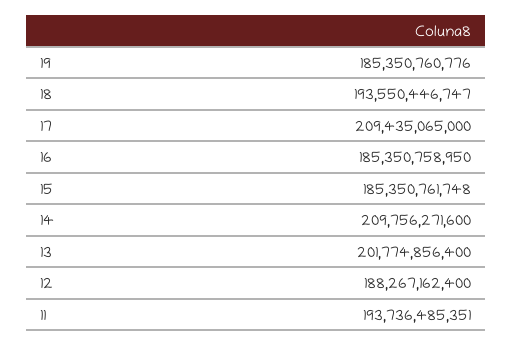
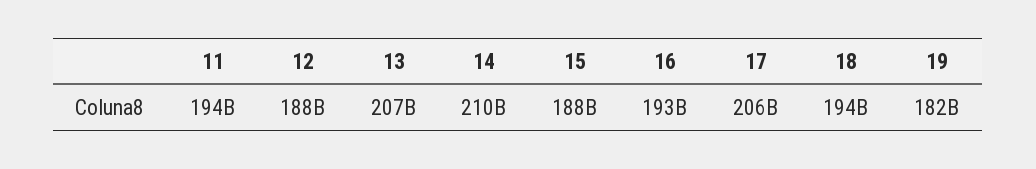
  {
-   "19": 185350760776,
+   "19": 182000000000,
    "18": 193550446747,
-   "17": 209435065000,
+   "17": 206000000000,
-   "16": 185350758950,
+   "16": 193000000000,
-   "15": 185350761748,
+   "15": 188000000000,
    "14": 209756271600,
-   "13": 201774856400,
+   "13": 207000000000,
    "12": 188267162400,
    "11": 193736485351
  }

